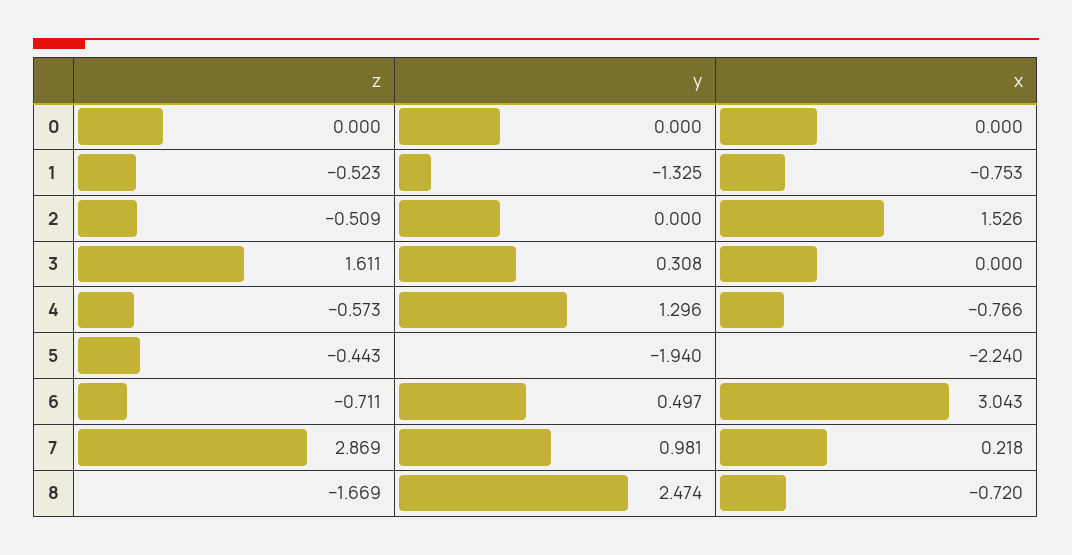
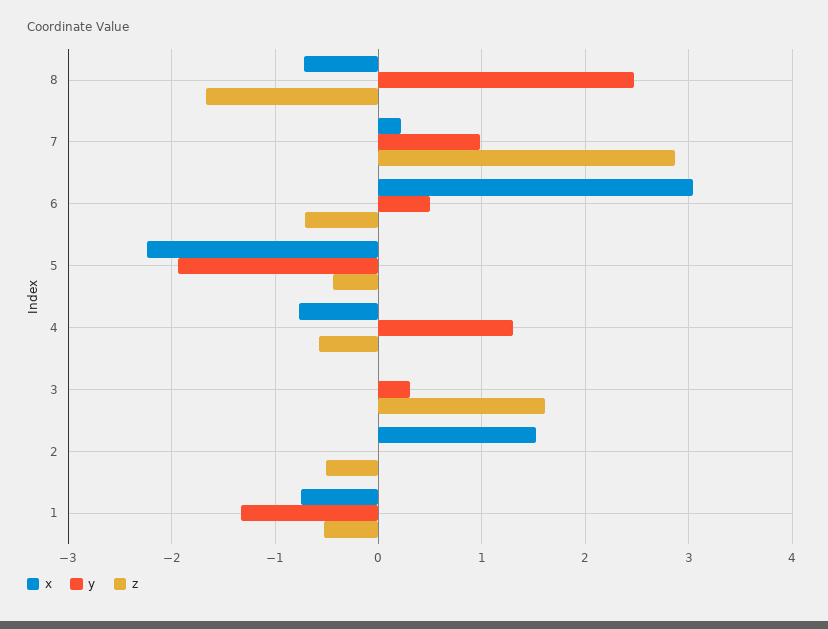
  {
    "z": {
-     "0": 0,
      "1": -0.523,
      "2": -0.509,
      "3": 1.611,
      "4": -0.573,
      "5": -0.443,
      "6": -0.711,
      "7": 2.869,
      "8": -1.669
    },
    "y": {
-     "0": 0,
      "1": -1.325,
      "2": 0,
      "3": 0.308,
      "4": 1.296,
      "5": -1.94,
      "6": 0.497,
      "7": 0.981,
      "8": 2.474
    },
    "x": {
-     "0": 0,
      "1": -0.753,
      "2": 1.526,
      "3": 0,
      "4": -0.766,
      "5": -2.24,
      "6": 3.043,
      "7": 0.218,
      "8": -0.72
    }
  }

